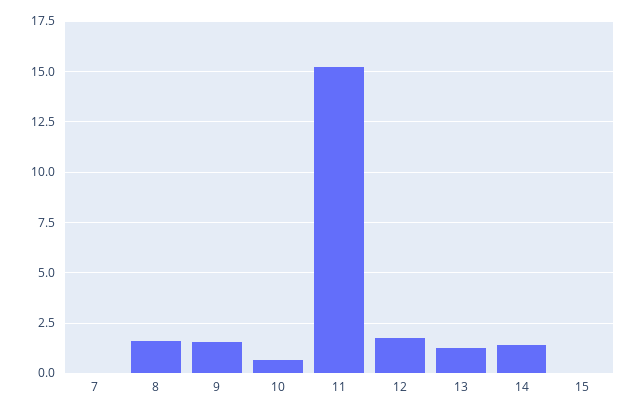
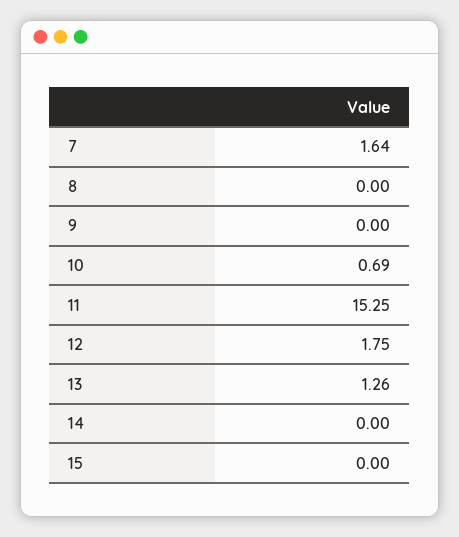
  {
-   "7": 0,
+   "7": 1.64,
-   "8": 1.5,
+   "8": 0,
-   "9": 1.5,
+   "9": 0,
    "10": 0.69,
    "11": 15.25,
    "12": 1.75,
    "13": 1.26,
-   "14": 1.5,
+   "14": 0,
    "15": 0
  }

